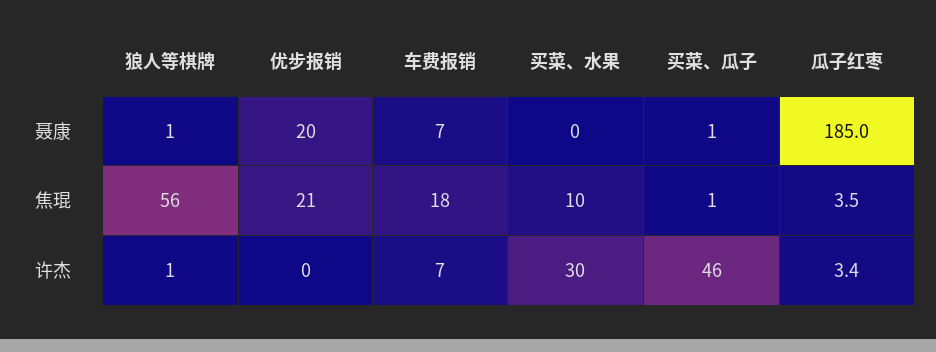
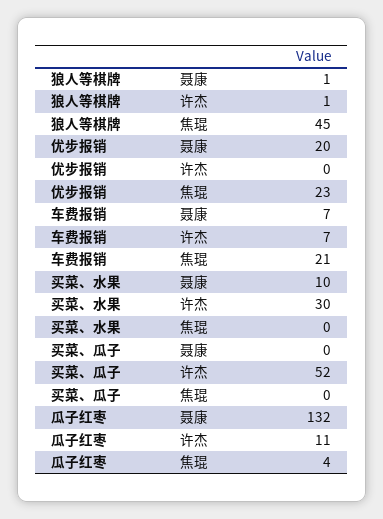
  {
    "狼人等棋牌": {
      "聂康": 1,
-     "焦琨": 56,
+     "焦琨": 45,
      "许杰": 1
    },
    "优步报销": {
      "聂康": 20,
-     "焦琨": 21,
+     "焦琨": 23,
      "许杰": 0
    },
    "车费报销": {
      "聂康": 7,
-     "焦琨": 18,
+     "焦琨": 21,
      "许杰": 7
    },
    "买菜、水果": {
-     "聂康": 0,
+     "聂康": 10,
-     "焦琨": 10,
+     "焦琨": 0,
      "许杰": 30
    },
    "买菜、瓜子": {
-     "聂康": 1,
+     "聂康": 0,
-     "焦琨": 1,
+     "焦琨": 0,
-     "许杰": 46
+     "许杰": 52
    },
    "瓜子红枣": {
-     "聂康": 185,
+     "聂康": 132,
      "焦琨": 3.5,
-     "许杰": 3.4
+     "许杰": 11
    }
  }

